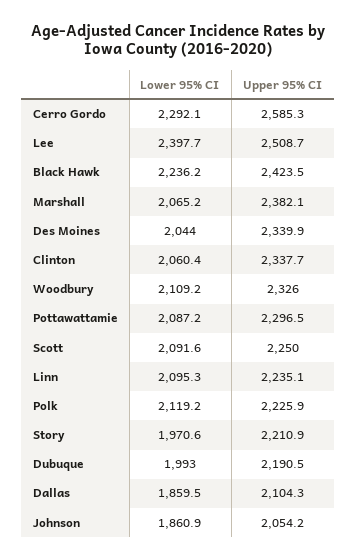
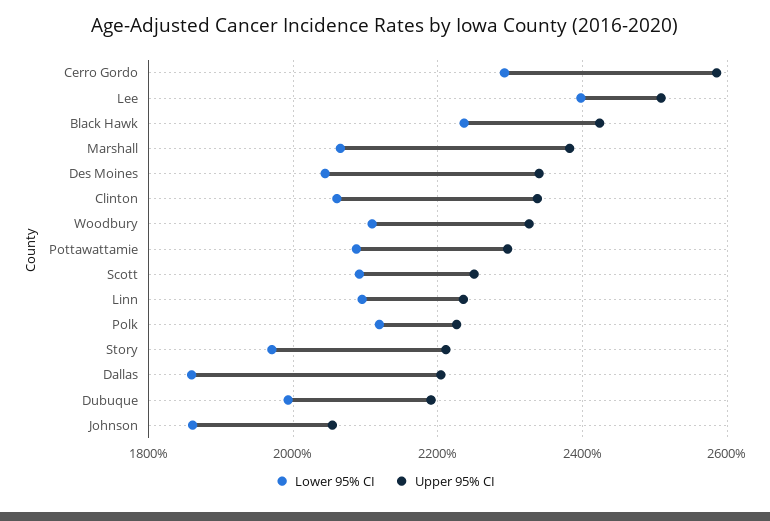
  {
    "Lower 95% CI": {
      "Cerro Gordo": 2292.1,
      "Lee": 2397.7,
      "Black Hawk": 2236.2,
      "Marshall": 2065.2,
      "Des Moines": 2044,
      "Clinton": 2060.4,
      "Woodbury": 2109.2,
      "Pottawattamie": 2087.2,
      "Scott": 2091.6,
      "Linn": 2095.3,
      "Polk": 2119.2,
      "Story": 1970.6,
      "Dubuque": 1993,
      "Dallas": 1859.5,
      "Johnson": 1860.9
    },
    "Upper 95% CI": {
      "Cerro Gordo": 2585.3,
      "Lee": 2508.7,
      "Black Hawk": 2423.5,
      "Marshall": 2382.1,
      "Des Moines": 2339.9,
      "Clinton": 2337.7,
      "Woodbury": 2326,
      "Pottawattamie": 2296.5,
      "Scott": 2250,
      "Linn": 2235.1,
      "Polk": 2225.9,
      "Story": 2210.9,
      "Dubuque": 2190.5,
-     "Dallas": 2104.3,
+     "Dallas": 2200,
      "Johnson": 2054.2
    }
  }

